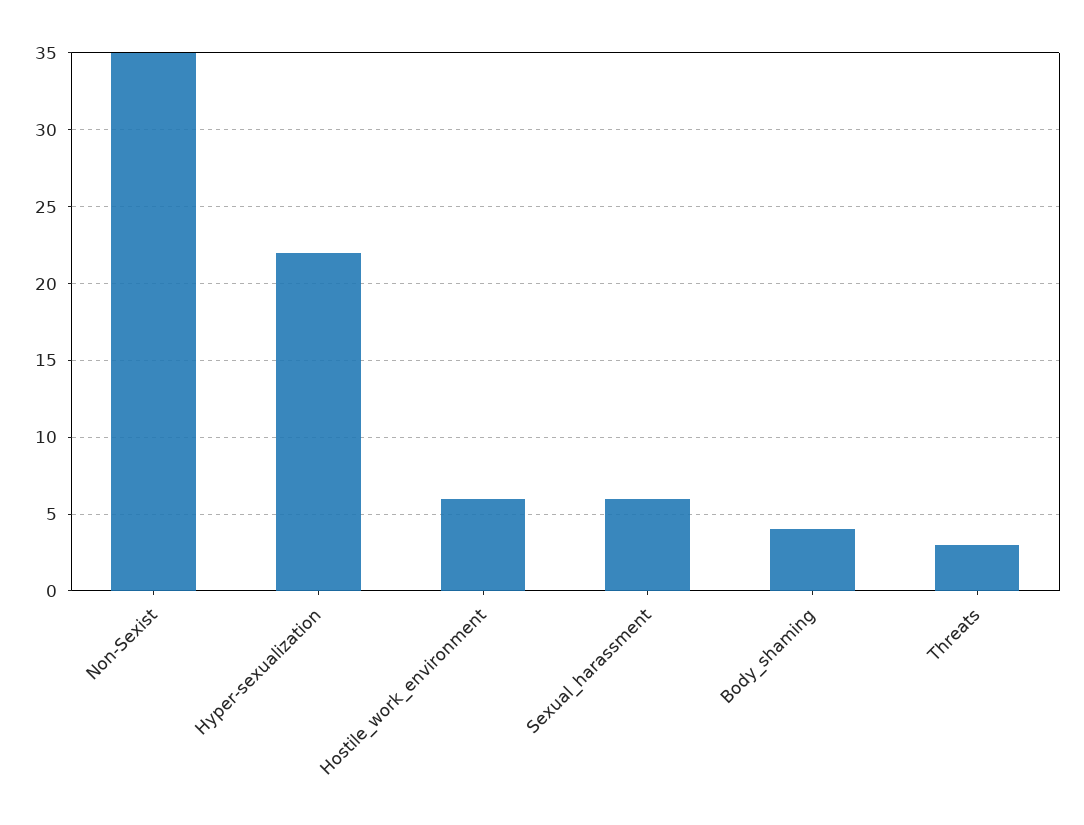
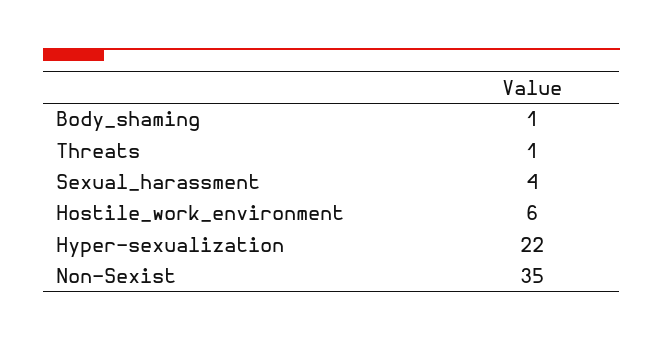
  {
    "Non-Sexist": 35,
    "Hyper-sexualization": 22,
    "Hostile_work_environment": 6,
-   "Sexual_harassment": 6,
+   "Sexual_harassment": 4,
-   "Body_shaming": 4,
+   "Body_shaming": 1,
-   "Threats": 3
+   "Threats": 1
  }

